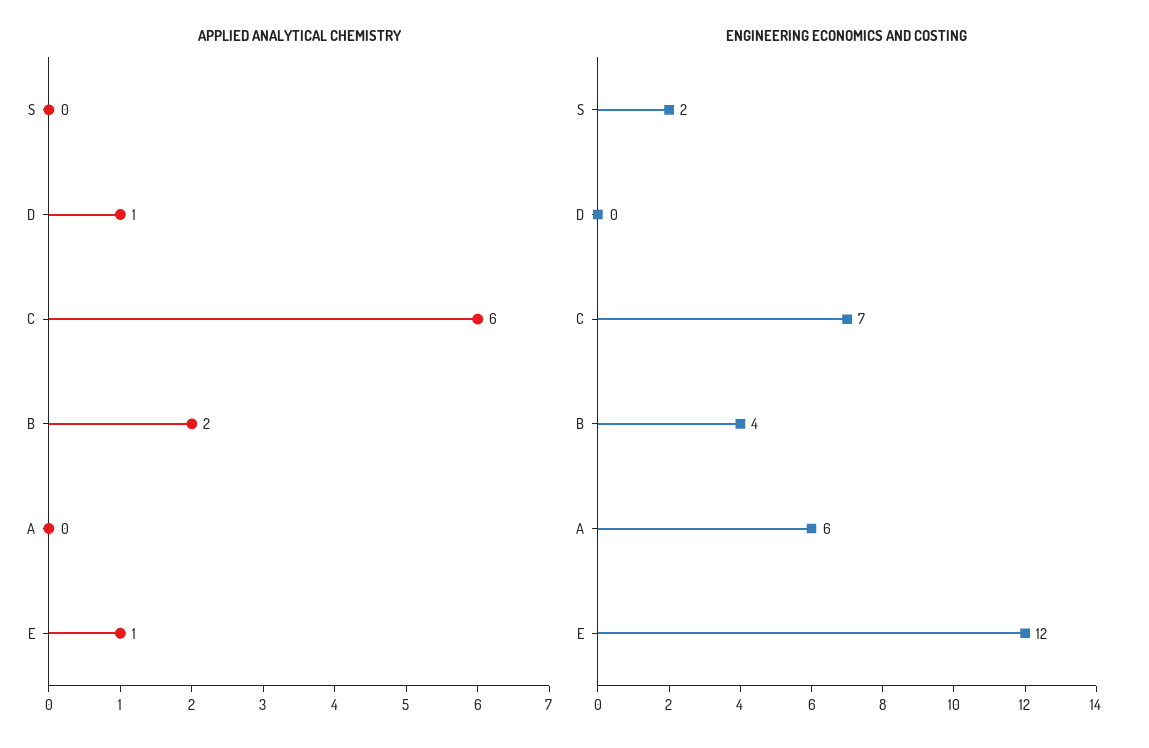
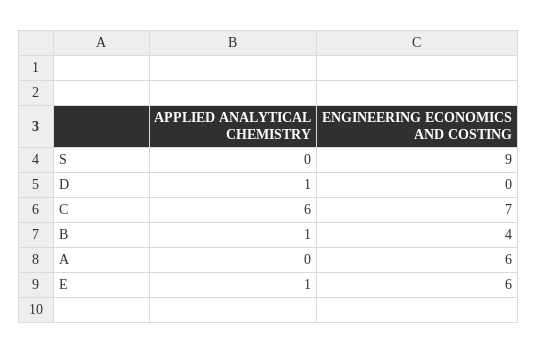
  {
    "APPLIED ANALYTICAL CHEMISTRY": {
      "S": 0,
      "D": 1,
      "C": 6,
-     "B": 2,
+     "B": 1,
      "A": 0,
      "E": 1
    },
    "ENGINEERING ECONOMICS AND COSTING": {
-     "S": 2,
+     "S": 9,
      "D": 0,
      "C": 7,
      "B": 4,
      "A": 6,
-     "E": 12
+     "E": 6
    }
  }

